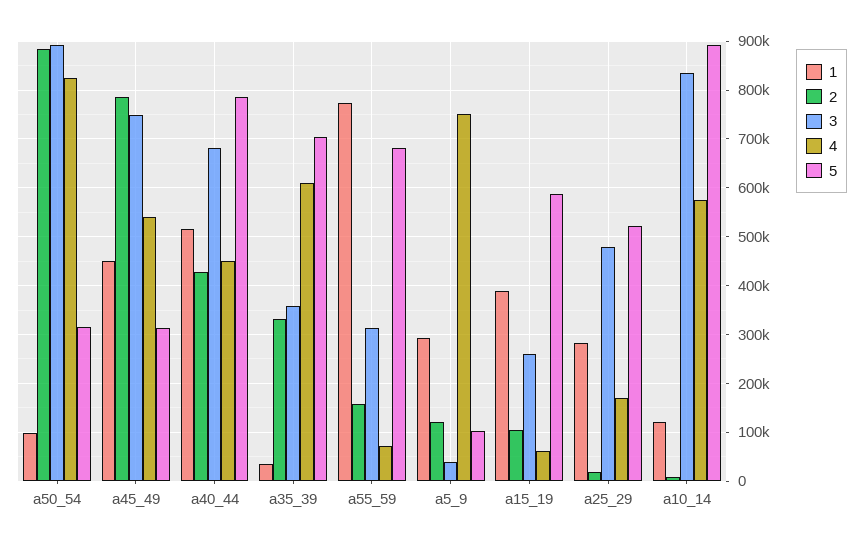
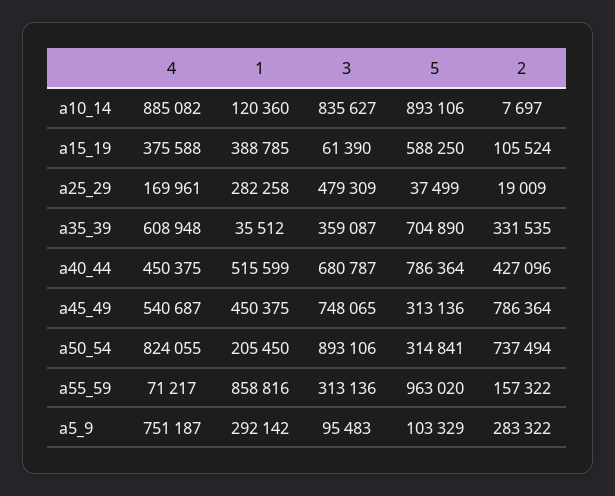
  {
    "1": {
-     "a50_54": 100000,
+     "a50_54": 205450,
      "a45_49": 450375,
      "a40_44": 515599,
      "a35_39": 35512,
-     "a55_59": 780000,
+     "a55_59": 858816,
      "a5_9": 292142,
      "a15_19": 388785,
      "a25_29": 282258,
      "a10_14": 120360
    },
    "2": {
-     "a50_54": 880000,
+     "a50_54": 737494,
      "a45_49": 786364,
      "a40_44": 427096,
      "a35_39": 331535,
      "a55_59": 157322,
-     "a5_9": 120000,
+     "a5_9": 283322,
      "a15_19": 105524,
      "a25_29": 19009,
      "a10_14": 7697
    },
    "3": {
      "a50_54": 893106,
      "a45_49": 748065,
      "a40_44": 680787,
      "a35_39": 359087,
      "a55_59": 313136,
-     "a5_9": 40000,
+     "a5_9": 95483,
-     "a15_19": 260000,
+     "a15_19": 61390,
      "a25_29": 479309,
      "a10_14": 835627
    },
    "4": {
      "a50_54": 824055,
      "a45_49": 540687,
      "a40_44": 450375,
      "a35_39": 608948,
      "a55_59": 71217,
      "a5_9": 751187,
-     "a15_19": 60000,
+     "a15_19": 375588,
      "a25_29": 169961,
-     "a10_14": 580000
+     "a10_14": 885082
    },
    "5": {
      "a50_54": 314841,
      "a45_49": 313136,
      "a40_44": 786364,
      "a35_39": 704890,
-     "a55_59": 680000,
+     "a55_59": 963020,
      "a5_9": 103329,
      "a15_19": 588250,
-     "a25_29": 520000,
+     "a25_29": 37499,
      "a10_14": 893106
    }
  }

